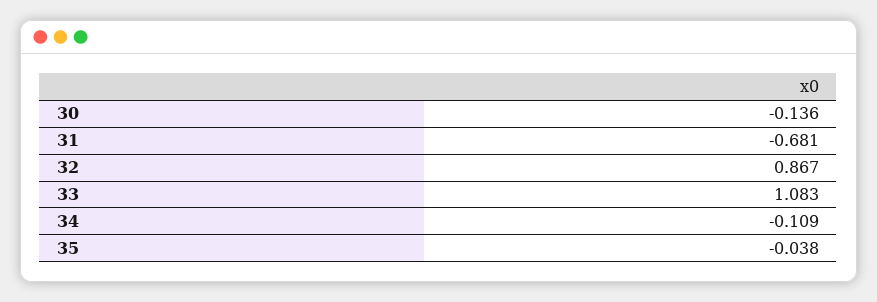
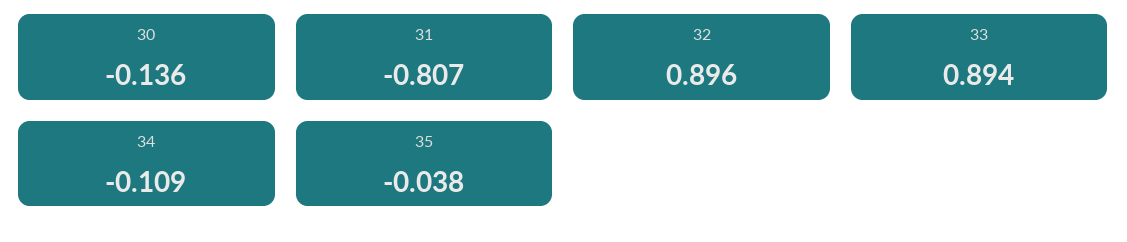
  {
    "30": -0.136,
-   "31": -0.681,
+   "31": -0.807,
-   "32": 0.867,
+   "32": 0.896,
-   "33": 1.083,
+   "33": 0.894,
    "34": -0.109,
    "35": -0.038
  }

